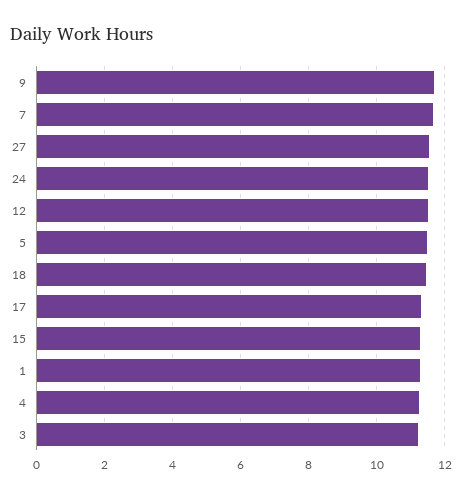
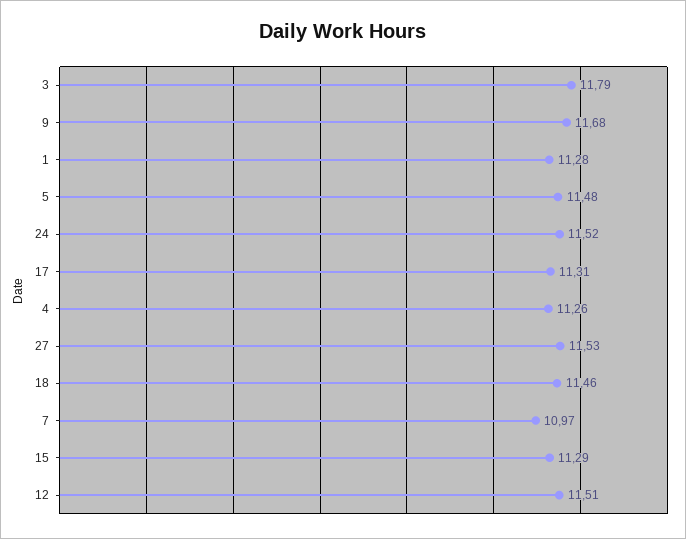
  {
    "9": 11.68,
-   "7": 11.6,
+   "7": 10.97,
    "27": 11.53,
    "24": 11.52,
    "12": 11.51,
    "5": 11.48,
    "18": 11.46,
    "17": 11.31,
    "15": 11.29,
    "1": 11.28,
    "4": 11.26,
-   "3": 11.2
+   "3": 11.79
  }

